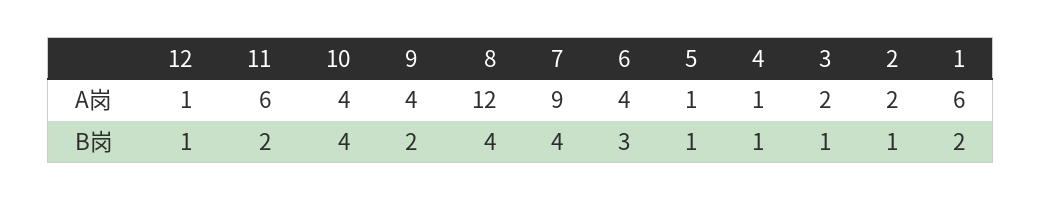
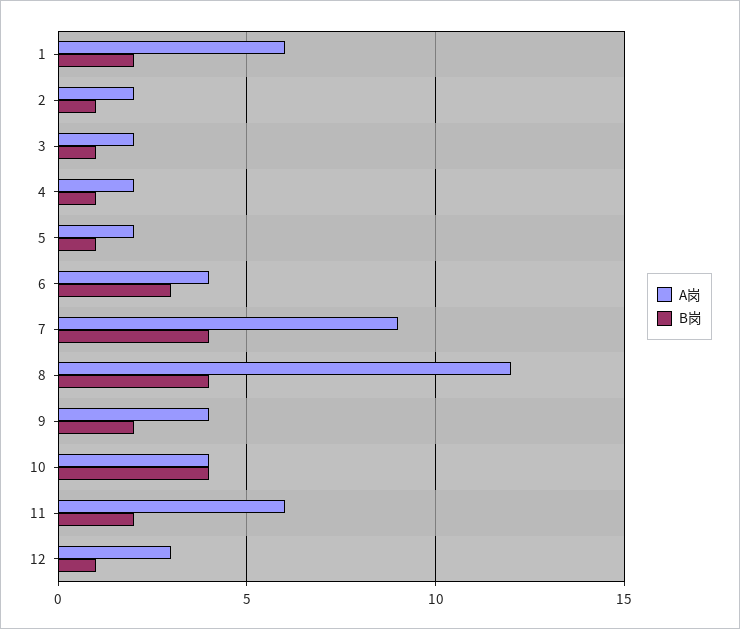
  {
    "A岗": {
-     "12": 1,
+     "12": 3,
      "11": 6,
      "10": 4,
      "9": 4,
      "8": 12,
      "7": 9,
      "6": 4,
-     "5": 1,
+     "5": 2,
-     "4": 1,
+     "4": 2,
      "3": 2,
      "2": 2,
      "1": 6
    },
    "B岗": {
      "12": 1,
      "11": 2,
      "10": 4,
      "9": 2,
      "8": 4,
      "7": 4,
      "6": 3,
      "5": 1,
      "4": 1,
      "3": 1,
      "2": 1,
      "1": 2
    }
  }

